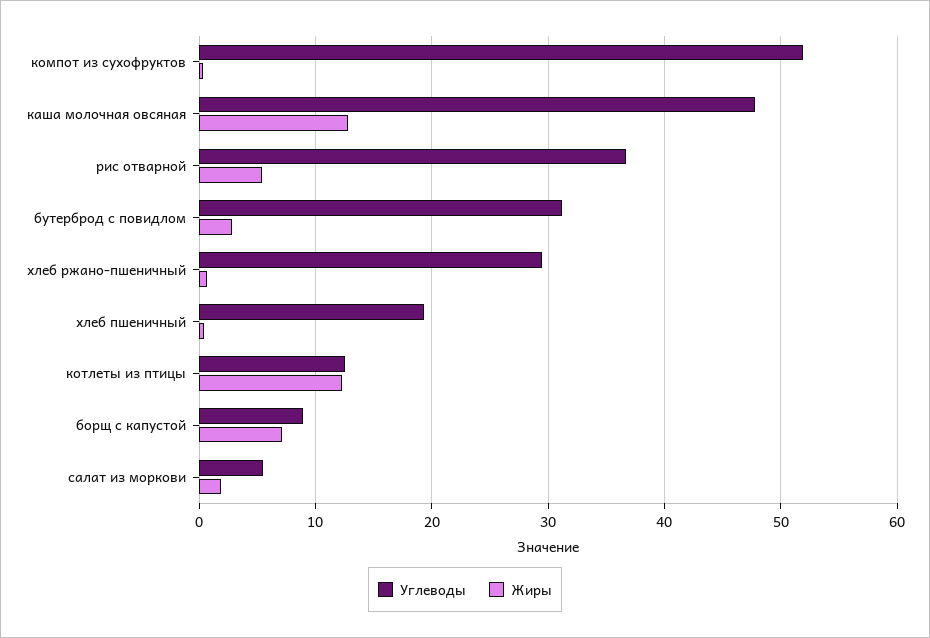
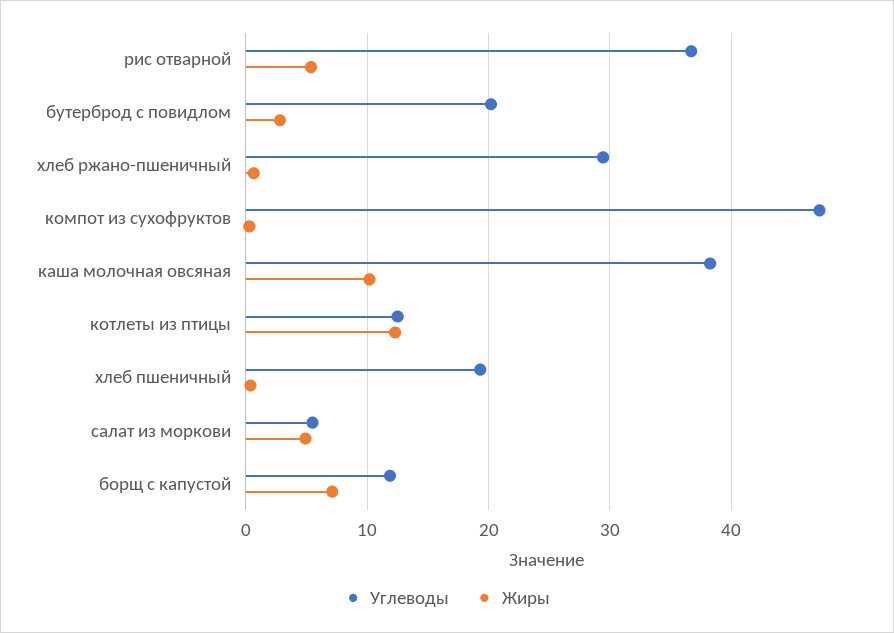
  {
    "Углеводы": {
-     "компот из сухофруктов": 52,
+     "компот из сухофруктов": 47,
-     "каша молочная овсяная": 48,
+     "каша молочная овсяная": 38,
      "рис отварной": 37,
-     "бутерброд с повидлом": 31,
+     "бутерброд с повидлом": 20,
      "хлеб ржано-пшеничный": 29,
      "хлеб пшеничный": 19,
      "котлеты из птицы": 13,
-     "борщ с капустой": 9,
+     "борщ с капустой": 12,
      "салат из моркови": 6
    },
    "Жиры": {
      "компот из сухофруктов": 0,
-     "каша молочная овсяная": 13,
+     "каша молочная овсяная": 10,
      "рис отварной": 5,
      "бутерброд с повидлом": 3,
      "хлеб ржано-пшеничный": 1,
      "хлеб пшеничный": 0,
      "котлеты из птицы": 12,
      "борщ с капустой": 7,
-     "салат из моркови": 2
+     "салат из моркови": 5
    }
  }

